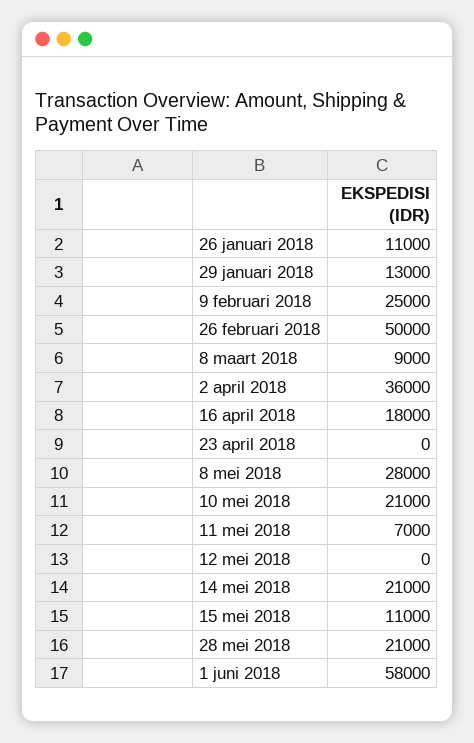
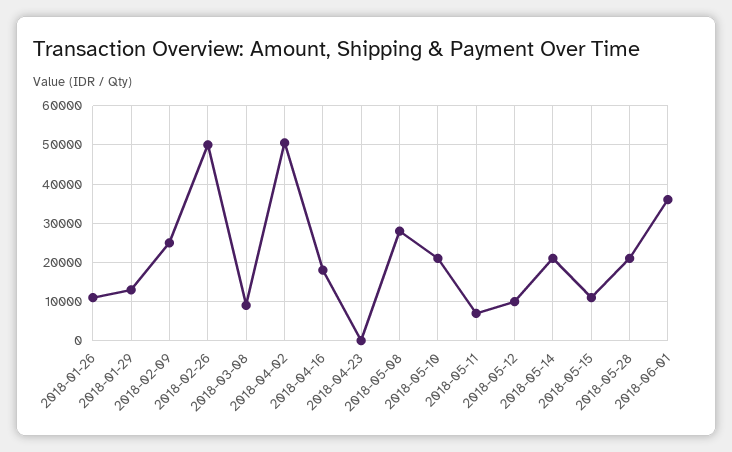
  {
    "26 januari 2018": 11000,
    "29 januari 2018": 13000,
    "9 februari 2018": 25000,
    "26 februari 2018": 50000,
    "8 maart 2018": 9000,
-   "2 april 2018": 36000,
+   "2 april 2018": 50000,
    "16 april 2018": 18000,
    "23 april 2018": 0,
    "8 mei 2018": 28000,
    "10 mei 2018": 21000,
    "11 mei 2018": 7000,
-   "12 mei 2018": 0,
+   "12 mei 2018": 10000,
    "14 mei 2018": 21000,
    "15 mei 2018": 11000,
    "28 mei 2018": 21000,
-   "1 juni 2018": 58000
+   "1 juni 2018": 36000
  }

